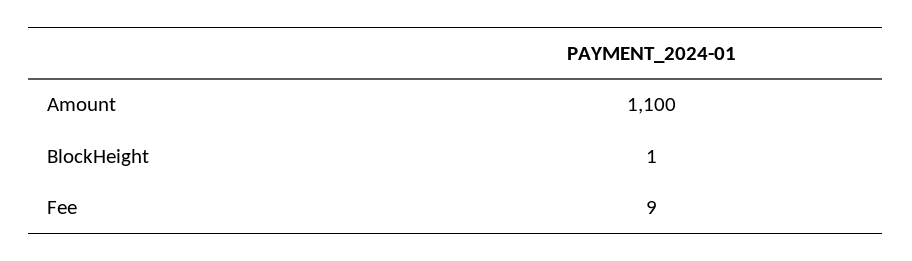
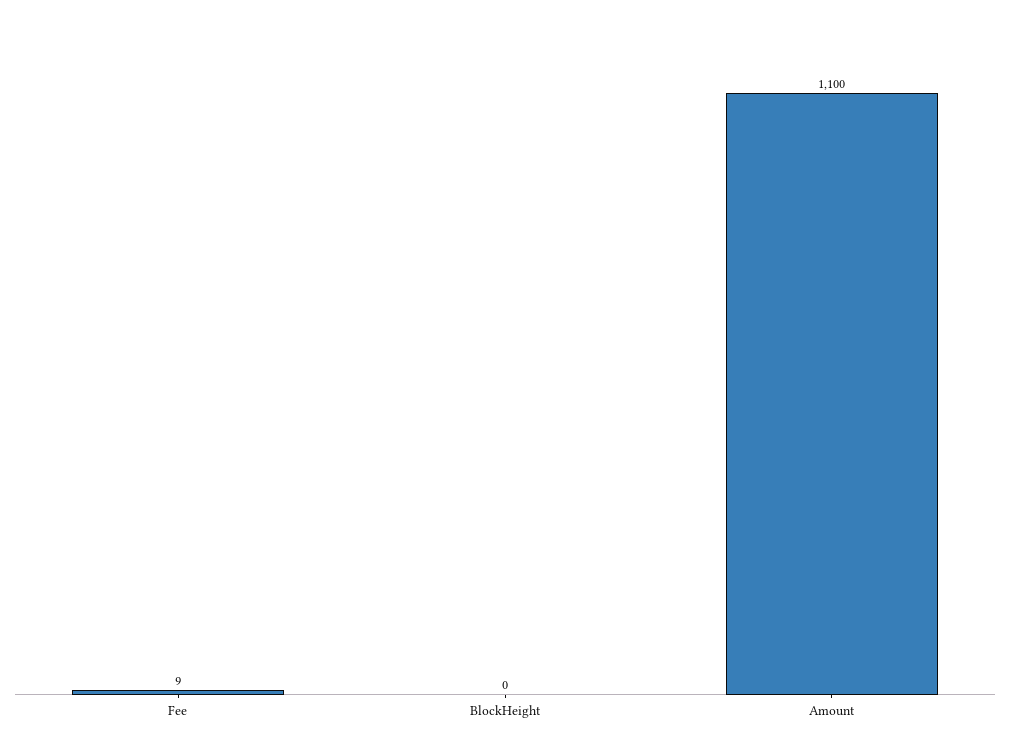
  {
    "Amount": 1100,
-   "BlockHeight": 1,
+   "BlockHeight": 0,
    "Fee": 9
  }

